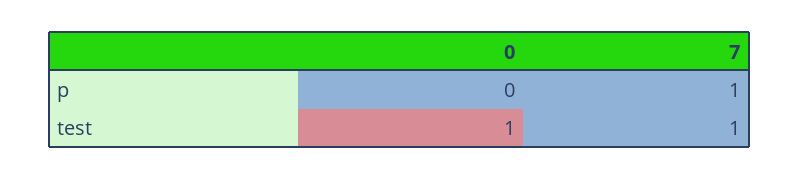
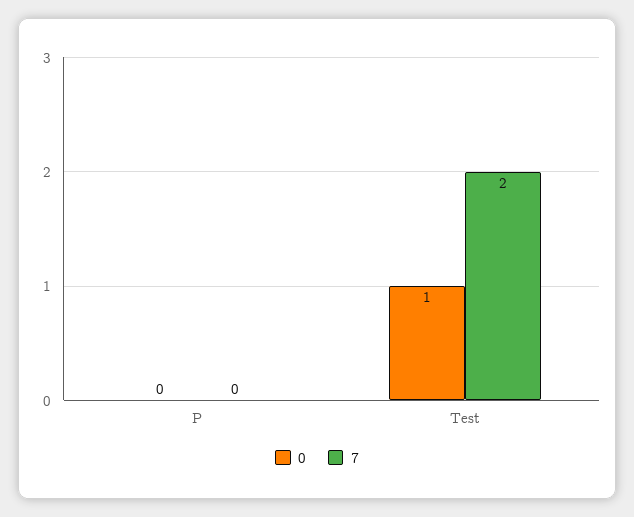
  {
    "0": {
      "p": 0,
      "test": 1
    },
    "7": {
-     "p": 1,
+     "p": 0,
-     "test": 1
+     "test": 2
    }
  }

